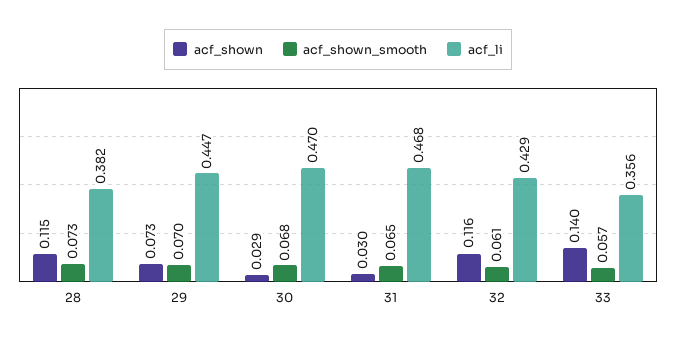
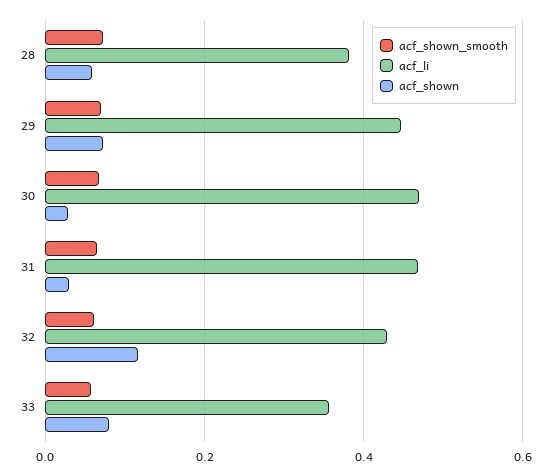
  {
    "acf_shown": {
-     "28": 0.115,
+     "28": 0.06,
      "29": 0.073,
      "30": 0.029,
      "31": 0.03,
      "32": 0.116,
-     "33": 0.14
+     "33": 0.08
    },
    "acf_shown_smooth": {
      "28": 0.073,
      "29": 0.07,
      "30": 0.068,
      "31": 0.065,
      "32": 0.061,
      "33": 0.057
    },
    "acf_li": {
      "28": 0.382,
      "29": 0.447,
      "30": 0.47,
      "31": 0.468,
      "32": 0.429,
      "33": 0.356
    }
  }

